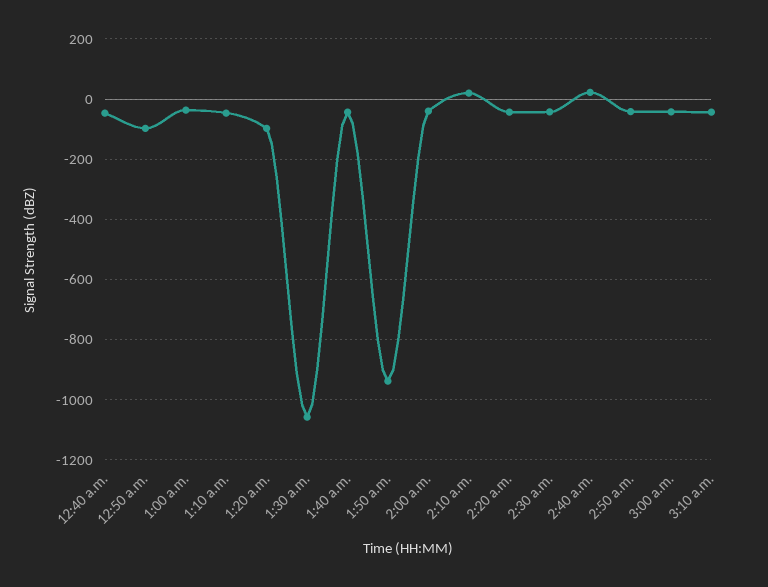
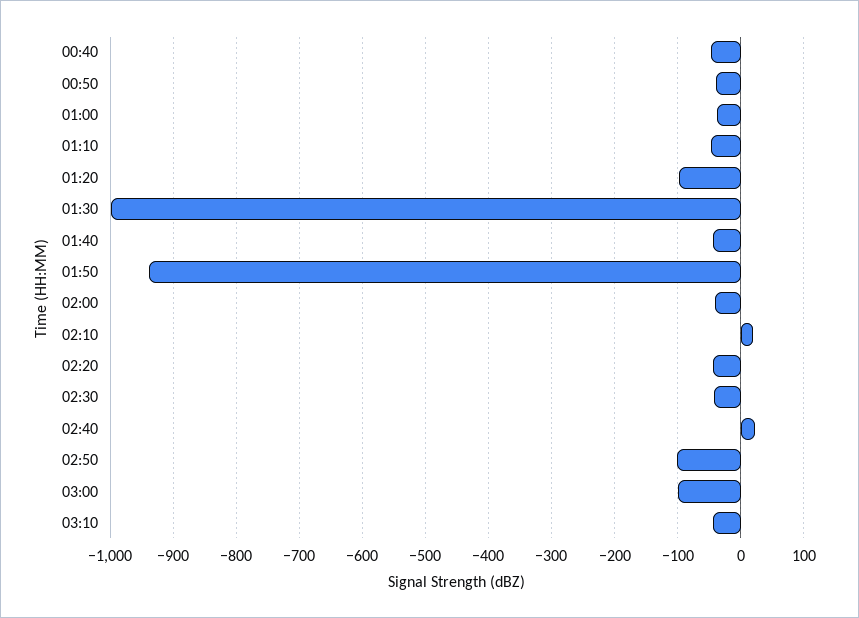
  {
    "12:40 a.m.": -50,
-   "12:50 a.m.": -100,
+   "12:50 a.m.": -40,
    "1:00 a.m.": -40,
    "1:10 a.m.": -50,
    "1:20 a.m.": -100,
-   "1:30 a.m.": -1060,
+   "1:30 a.m.": -1000,
    "1:40 a.m.": -40,
    "1:50 a.m.": -940,
    "2:00 a.m.": -40,
    "2:10 a.m.": 20,
    "2:20 a.m.": -40,
    "2:30 a.m.": -40,
    "2:40 a.m.": 20,
-   "2:50 a.m.": -40,
+   "2:50 a.m.": -100,
-   "3:00 a.m.": -40,
+   "3:00 a.m.": -100,
    "3:10 a.m.": -40
  }

